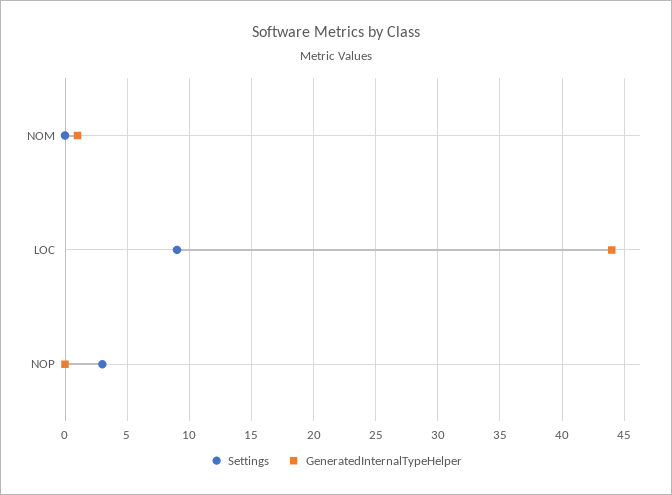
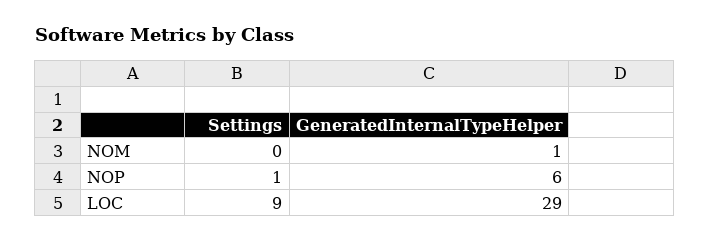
  {
    "Settings": {
      "NOM": 0,
      "LOC": 9,
-     "NOP": 3
+     "NOP": 1
    },
    "GeneratedInternalTypeHelper": {
      "NOM": 1,
-     "LOC": 44,
+     "LOC": 29,
-     "NOP": 0
+     "NOP": 6
    }
  }

